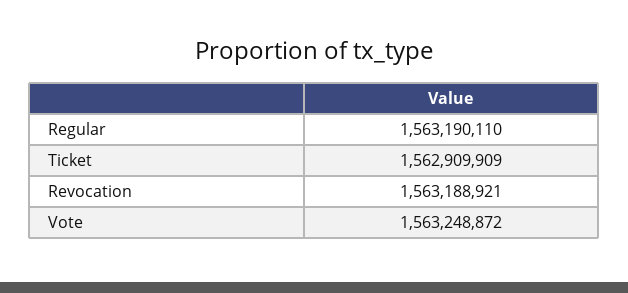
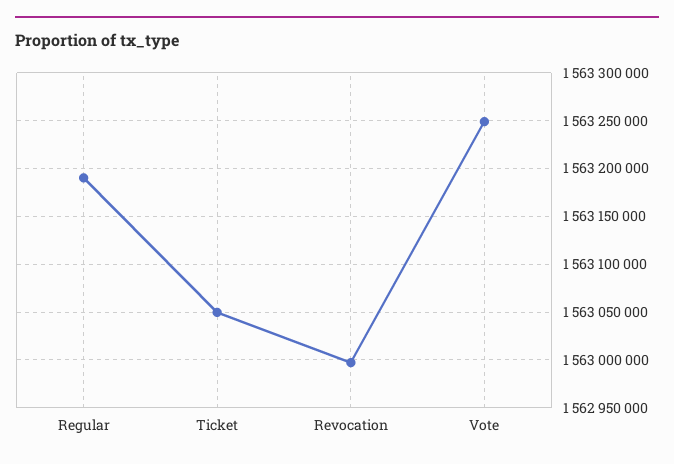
  {
    "Regular": 1563190110,
-   "Ticket": 1562909909,
+   "Ticket": 1563050000,
-   "Revocation": 1563188921,
+   "Revocation": 1563000000,
    "Vote": 1563248872
  }

